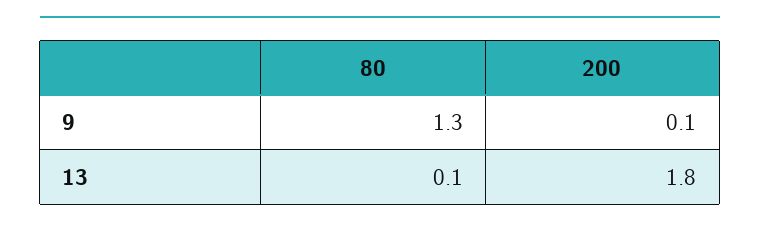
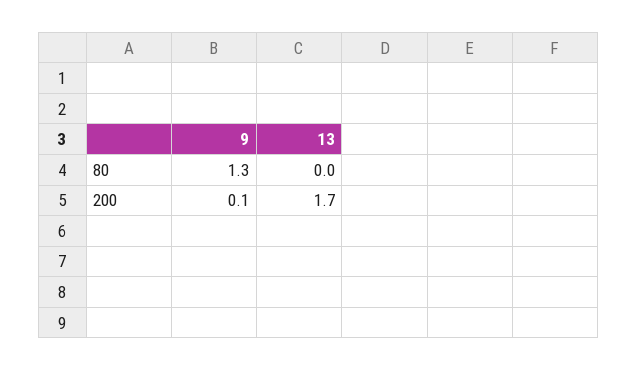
  {
    "80": {
      "9": 1.3,
-     "13": 0.1
+     "13": 0
    },
    "200": {
      "9": 0.1,
-     "13": 1.8
+     "13": 1.7
    }
  }

